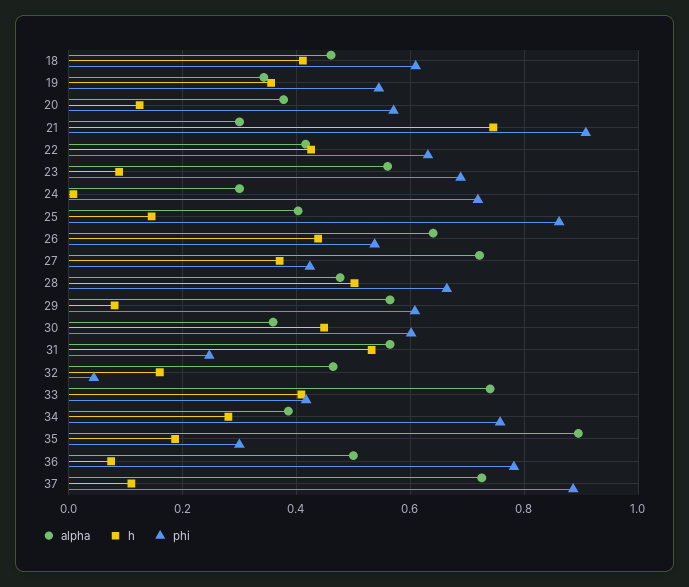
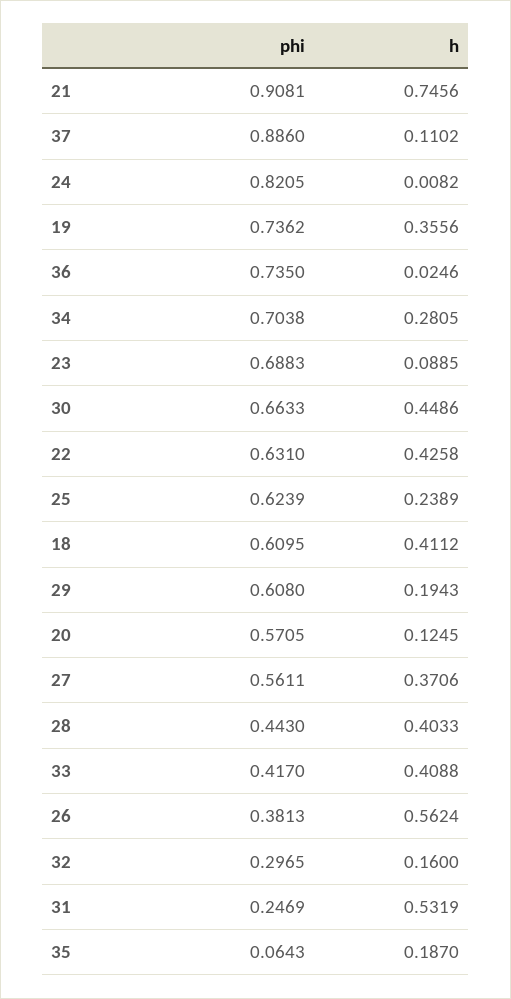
  {
-   "alpha": {
-     "18": 0.46,
-     "19": 0.34,
-     "20": 0.38,
-     "21": 0.3,
-     "22": 0.42,
-     "23": 0.56,
-     "24": 0.3,
-     "25": 0.4,
-     "26": 0.64,
-     "27": 0.72,
-     "28": 0.48,
-     "29": 0.56,
-     "30": 0.36,
-     "31": 0.56,
-     "32": 0.46,
-     "33": 0.74,
-     "34": 0.38,
-     "35": 0.9,
-     "36": 0.5,
-     "37": 0.72
-   },
    "h": {
      "18": 0.4112,
      "19": 0.3556,
      "20": 0.1245,
      "21": 0.7456,
      "22": 0.4258,
      "23": 0.0885,
      "24": 0.0082,
-     "25": 0.14,
+     "25": 0.2389,
-     "26": 0.44,
+     "26": 0.5624,
      "27": 0.3706,
-     "28": 0.5,
+     "28": 0.4033,
-     "29": 0.08,
+     "29": 0.1943,
      "30": 0.4486,
      "31": 0.5319,
      "32": 0.16,
      "33": 0.4088,
      "34": 0.2805,
      "35": 0.187,
-     "36": 0.08,
+     "36": 0.0246,
      "37": 0.1102
    },
    "phi": {
      "18": 0.6095,
-     "19": 0.54,
+     "19": 0.7362,
      "20": 0.5705,
      "21": 0.9081,
      "22": 0.631,
      "23": 0.6883,
-     "24": 0.72,
+     "24": 0.8205,
-     "25": 0.86,
+     "25": 0.6239,
-     "26": 0.54,
+     "26": 0.3813,
-     "27": 0.42,
+     "27": 0.5611,
-     "28": 0.66,
+     "28": 0.443,
      "29": 0.608,
-     "30": 0.6,
+     "30": 0.6633,
      "31": 0.2469,
-     "32": 0.04,
+     "32": 0.2965,
      "33": 0.417,
-     "34": 0.76,
+     "34": 0.7038,
-     "35": 0.3,
+     "35": 0.0643,
-     "36": 0.78,
+     "36": 0.735,
      "37": 0.886
    }
  }

